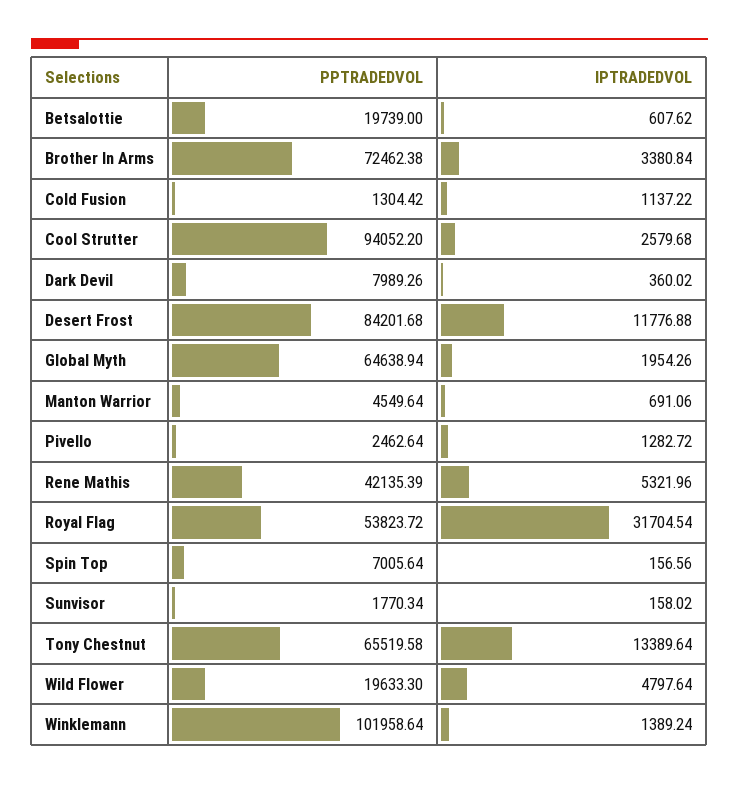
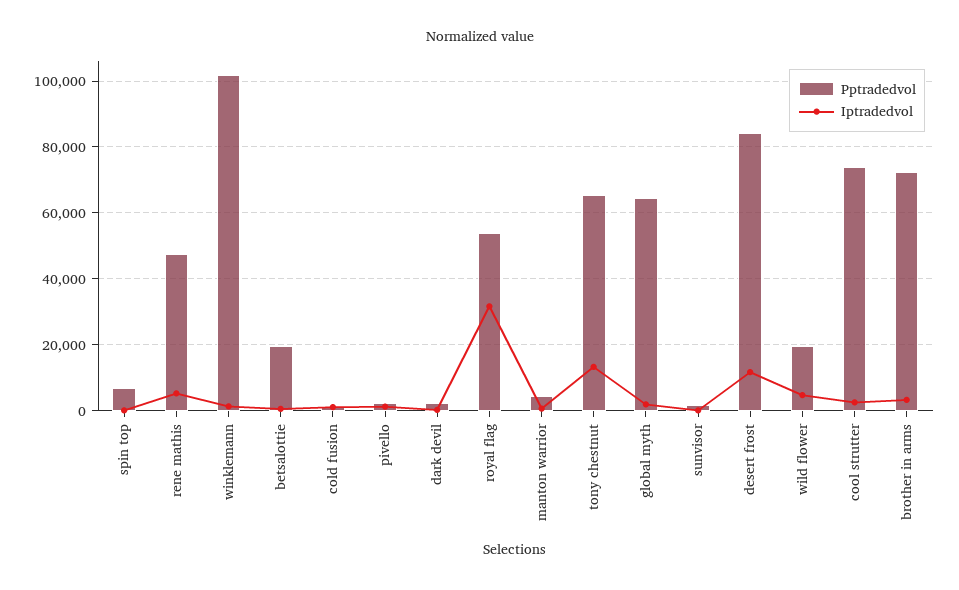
  {
    "PPTRADEDVOL": {
      "Betsalottie": 19739,
      "Brother In Arms": 72462.38,
      "Cold Fusion": 1304.42,
-     "Cool Strutter": 94052.2,
+     "Cool Strutter": 74000,
-     "Dark Devil": 7989.26,
+     "Dark Devil": 2000,
      "Desert Frost": 84201.68,
      "Global Myth": 64638.94,
      "Manton Warrior": 4549.64,
      "Pivello": 2462.64,
-     "Rene Mathis": 42135.39,
+     "Rene Mathis": 48000,
      "Royal Flag": 53823.72,
      "Spin Top": 7005.64,
      "Sunvisor": 1770.34,
      "Tony Chestnut": 65519.58,
      "Wild Flower": 19633.3,
      "Winklemann": 101958.64
    },
    "IPTRADEDVOL": {
      "Betsalottie": 607.62,
      "Brother In Arms": 3380.84,
      "Cold Fusion": 1137.22,
      "Cool Strutter": 2579.68,
      "Dark Devil": 360.02,
      "Desert Frost": 11776.88,
      "Global Myth": 1954.26,
      "Manton Warrior": 691.06,
      "Pivello": 1282.72,
      "Rene Mathis": 5321.96,
      "Royal Flag": 31704.54,
      "Spin Top": 156.56,
      "Sunvisor": 158.02,
      "Tony Chestnut": 13389.64,
      "Wild Flower": 4797.64,
      "Winklemann": 1389.24
    }
  }

